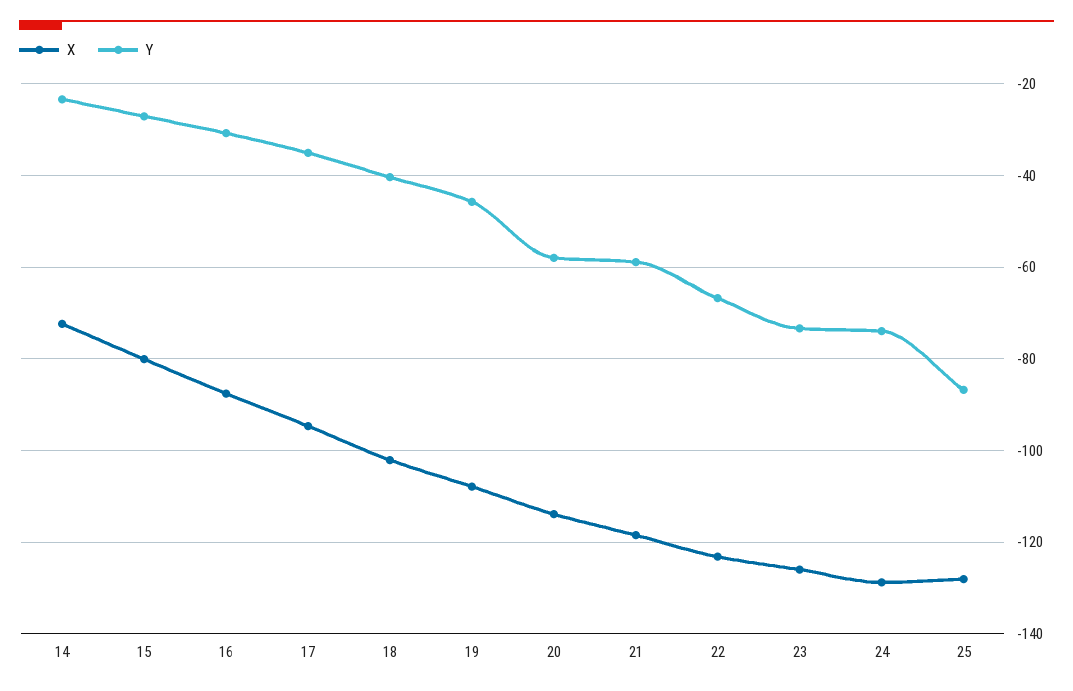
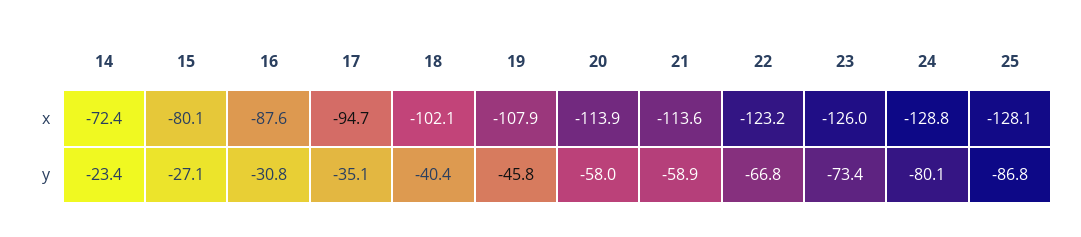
  {
    "X": {
      "14": -72.4,
      "15": -80.1,
      "16": -87.6,
      "17": -94.7,
      "18": -102.1,
      "19": -107.9,
      "20": -113.9,
-     "21": -118,
+     "21": -113.6,
      "22": -123.2,
      "23": -126,
      "24": -128.8,
      "25": -128.1
    },
    "Y": {
      "14": -23.4,
      "15": -27.1,
      "16": -30.8,
      "17": -35.1,
      "18": -40.4,
      "19": -45.8,
      "20": -58,
      "21": -58.9,
      "22": -66.8,
      "23": -73.4,
-     "24": -74,
+     "24": -80.1,
      "25": -86.8
    }
  }

